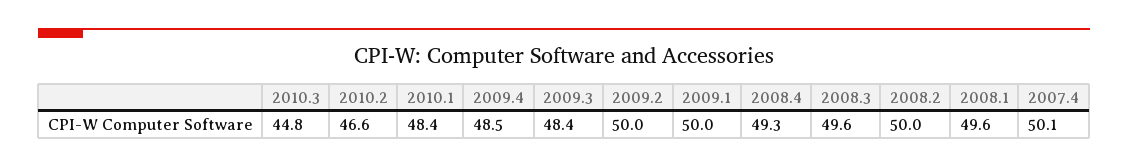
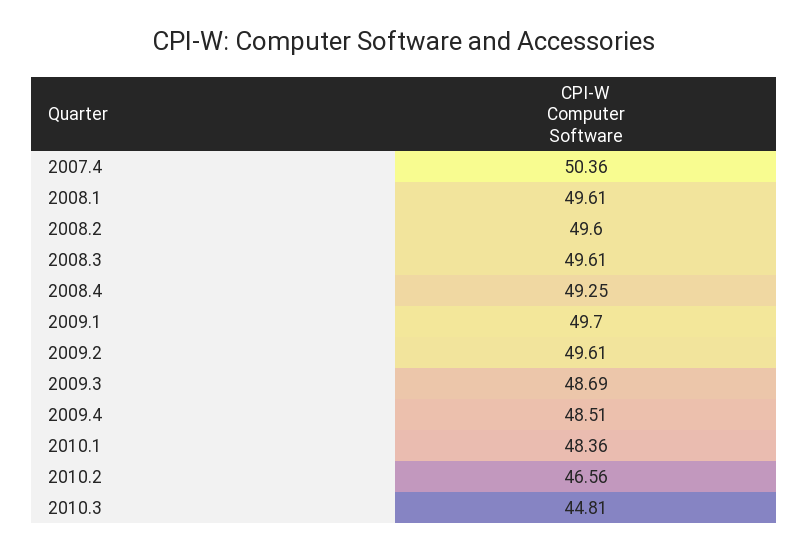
  {
    "2010.3": 44.81,
    "2010.2": 46.56,
    "2010.1": 48.36,
    "2009.4": 48.51,
-   "2009.3": 48.4,
+   "2009.3": 48.69,
-   "2009.2": 50,
+   "2009.2": 49.61,
-   "2009.1": 50,
+   "2009.1": 49.7,
    "2008.4": 49.25,
    "2008.3": 49.61,
-   "2008.2": 50,
+   "2008.2": 49.6,
    "2008.1": 49.61,
-   "2007.4": 50.1
+   "2007.4": 50.36
  }

